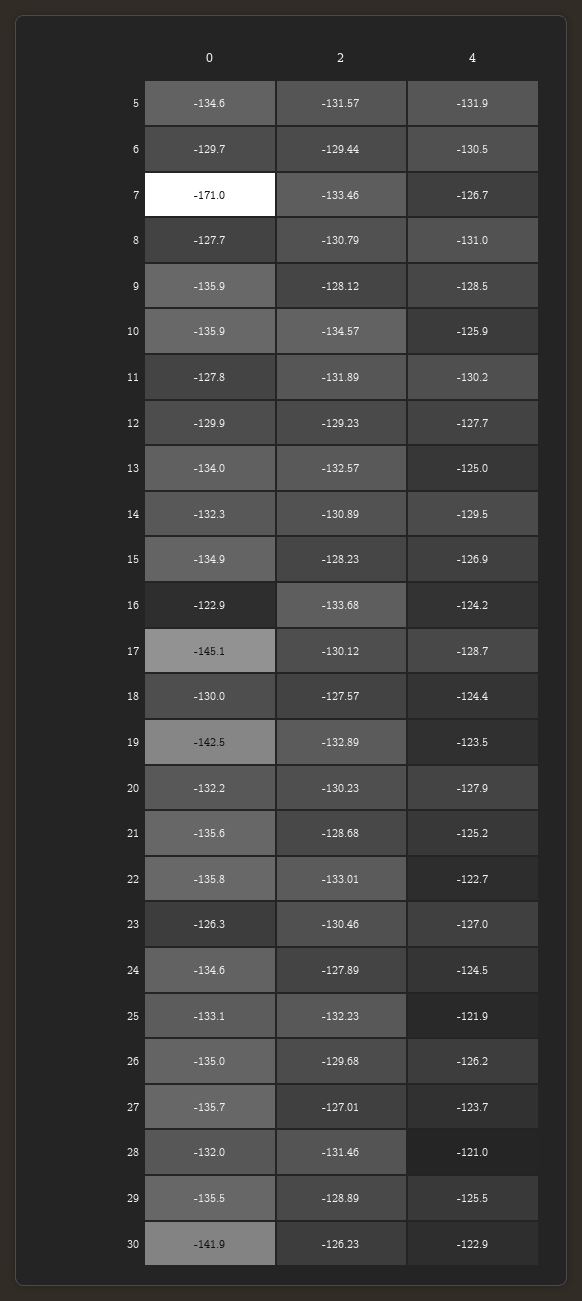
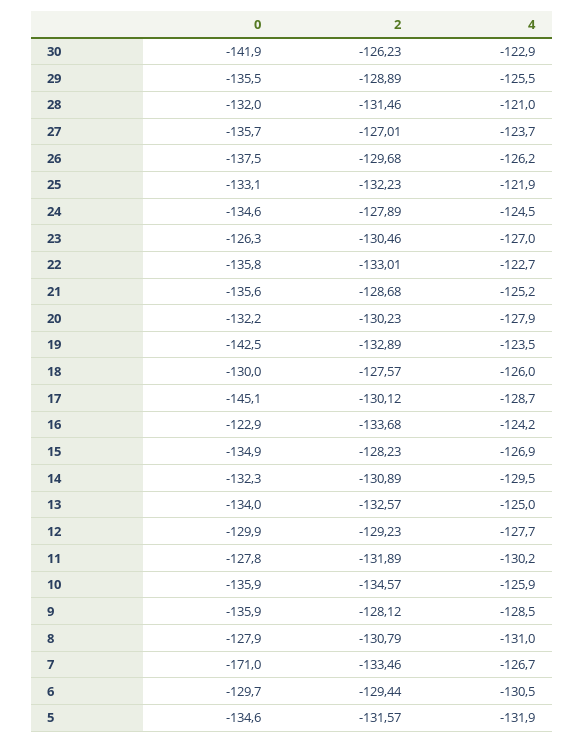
  {
    "0": {
      "5": -134.6,
      "6": -129.7,
      "7": -171,
-     "8": -127.7,
+     "8": -127.9,
      "9": -135.9,
      "10": -135.9,
      "11": -127.8,
      "12": -129.9,
      "13": -134,
      "14": -132.3,
      "15": -134.9,
      "16": -122.9,
      "17": -145.1,
      "18": -130,
      "19": -142.5,
      "20": -132.2,
      "21": -135.6,
      "22": -135.8,
      "23": -126.3,
      "24": -134.6,
      "25": -133.1,
-     "26": -135,
+     "26": -137.5,
      "27": -135.7,
      "28": -132,
      "29": -135.5,
      "30": -141.9
    },
    "2": {
      "5": -131.57,
      "6": -129.44,
      "7": -133.46,
      "8": -130.79,
      "9": -128.12,
      "10": -134.57,
      "11": -131.89,
      "12": -129.23,
      "13": -132.57,
      "14": -130.89,
      "15": -128.23,
      "16": -133.68,
      "17": -130.12,
      "18": -127.57,
      "19": -132.89,
      "20": -130.23,
      "21": -128.68,
      "22": -133.01,
      "23": -130.46,
      "24": -127.89,
      "25": -132.23,
      "26": -129.68,
      "27": -127.01,
      "28": -131.46,
      "29": -128.89,
      "30": -126.23
    },
    "4": {
      "5": -131.9,
      "6": -130.5,
      "7": -126.7,
      "8": -131,
      "9": -128.5,
      "10": -125.9,
      "11": -130.2,
      "12": -127.7,
      "13": -125,
      "14": -129.5,
      "15": -126.9,
      "16": -124.2,
      "17": -128.7,
-     "18": -124.4,
+     "18": -126,
      "19": -123.5,
      "20": -127.9,
      "21": -125.2,
      "22": -122.7,
      "23": -127,
      "24": -124.5,
      "25": -121.9,
      "26": -126.2,
      "27": -123.7,
      "28": -121,
      "29": -125.5,
      "30": -122.9
    }
  }

